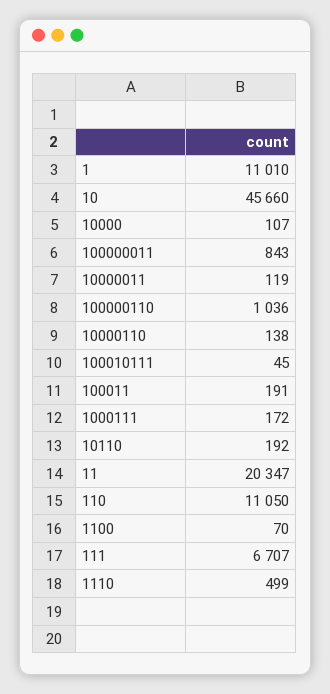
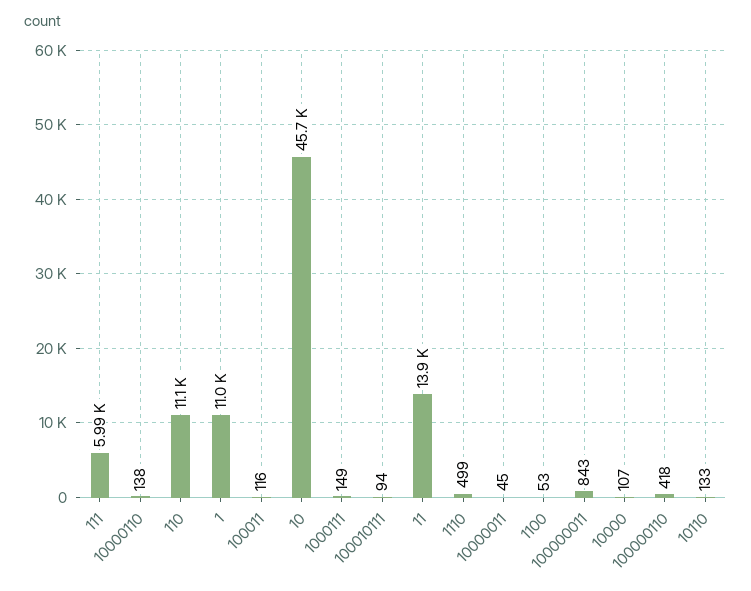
  {
    "1": 11010,
    "10": 45660,
    "10000": 107,
    "100000011": 843,
-   "10000011": 119,
+   "10000011": 45,
-   "100000110": 1036,
+   "100000110": 418,
    "10000110": 138,
-   "100010111": 45,
+   "100010111": 94,
-   "100011": 191,
+   "100011": 116,
-   "1000111": 172,
+   "1000111": 149,
-   "10110": 192,
+   "10110": 133,
-   "11": 20347,
+   "11": 13900,
    "110": 11050,
-   "1100": 70,
+   "1100": 53,
-   "111": 6707,
+   "111": 5990,
    "1110": 499
  }

